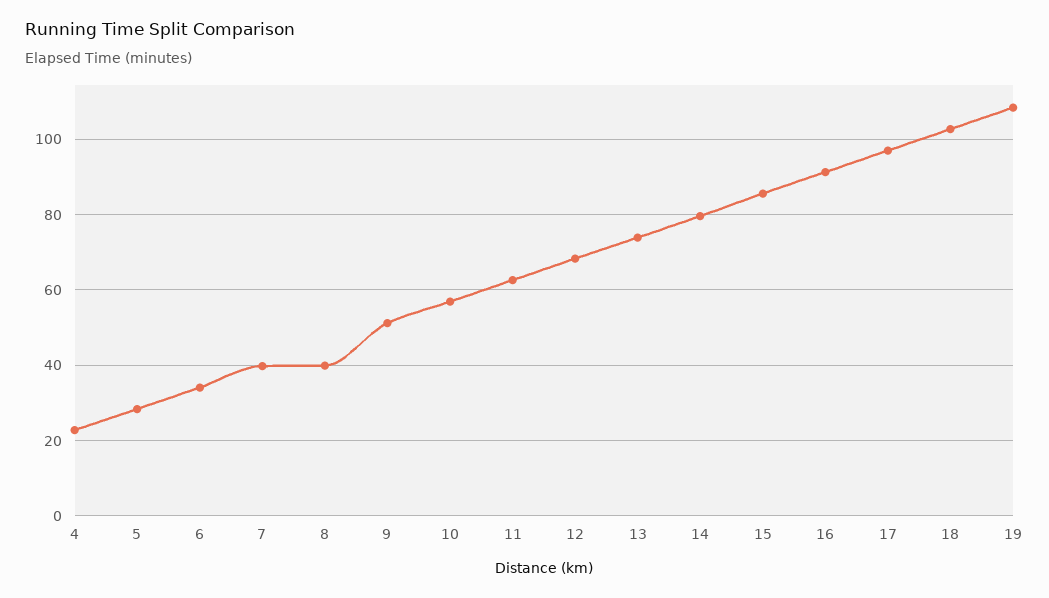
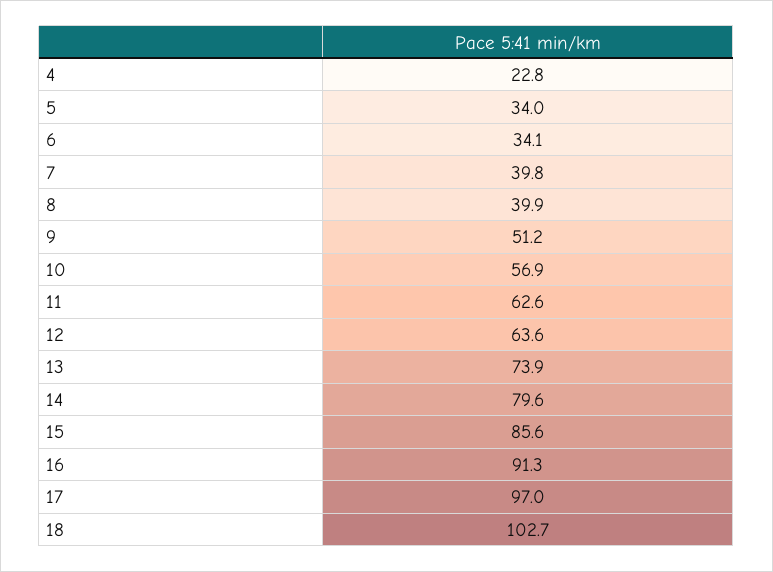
  {
    "4": 22.8,
-   "5": 28,
+   "5": 34,
    "6": 34.1,
    "7": 39.8,
    "8": 39.9,
    "9": 51.2,
    "10": 56.9,
    "11": 62.6,
-   "12": 68,
+   "12": 63.6,
    "13": 73.9,
    "14": 79.6,
    "15": 85.6,
    "16": 91.3,
    "17": 97,
-   "18": 102.7,
+   "18": 102.7
-   "19": 108
  }

